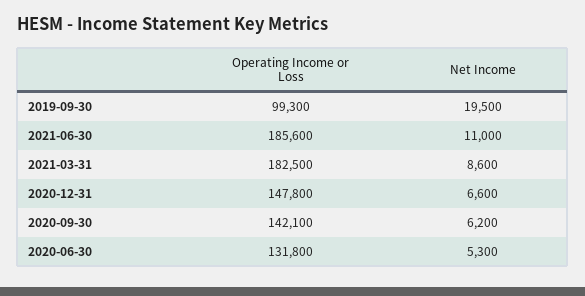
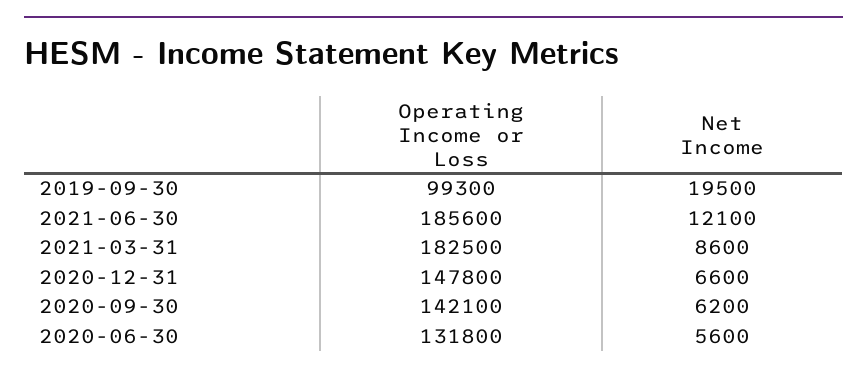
  {
    "Operating Income or Loss": {
      "2019-09-30": 99300,
      "2021-06-30": 185600,
      "2021-03-31": 182500,
      "2020-12-31": 147800,
      "2020-09-30": 142100,
      "2020-06-30": 131800
    },
    "Net Income": {
      "2019-09-30": 19500,
-     "2021-06-30": 11000,
+     "2021-06-30": 12100,
      "2021-03-31": 8600,
      "2020-12-31": 6600,
      "2020-09-30": 6200,
-     "2020-06-30": 5300
+     "2020-06-30": 5600
    }
  }

